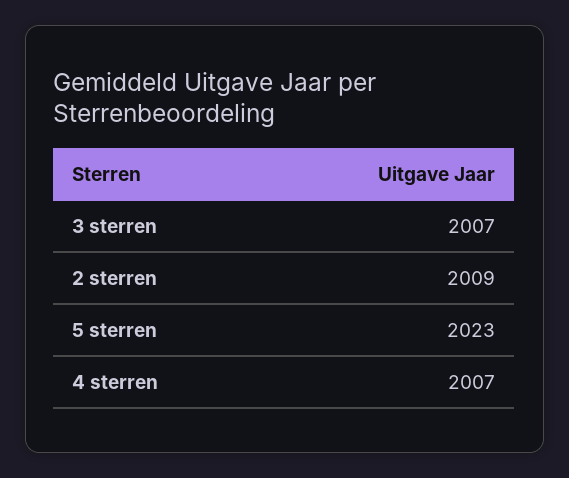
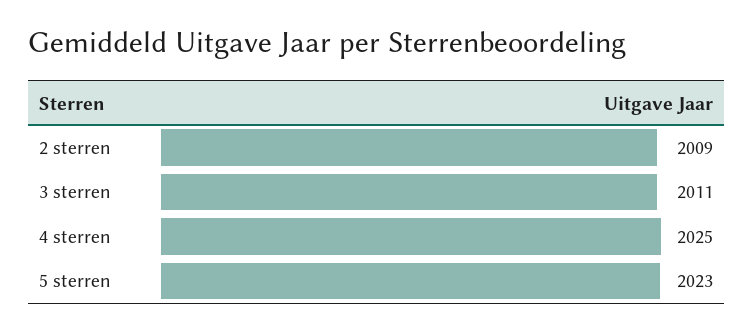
  {
-   "3 sterren": 2007,
+   "3 sterren": 2011,
    "2 sterren": 2009,
    "5 sterren": 2023,
-   "4 sterren": 2007
+   "4 sterren": 2025
  }

